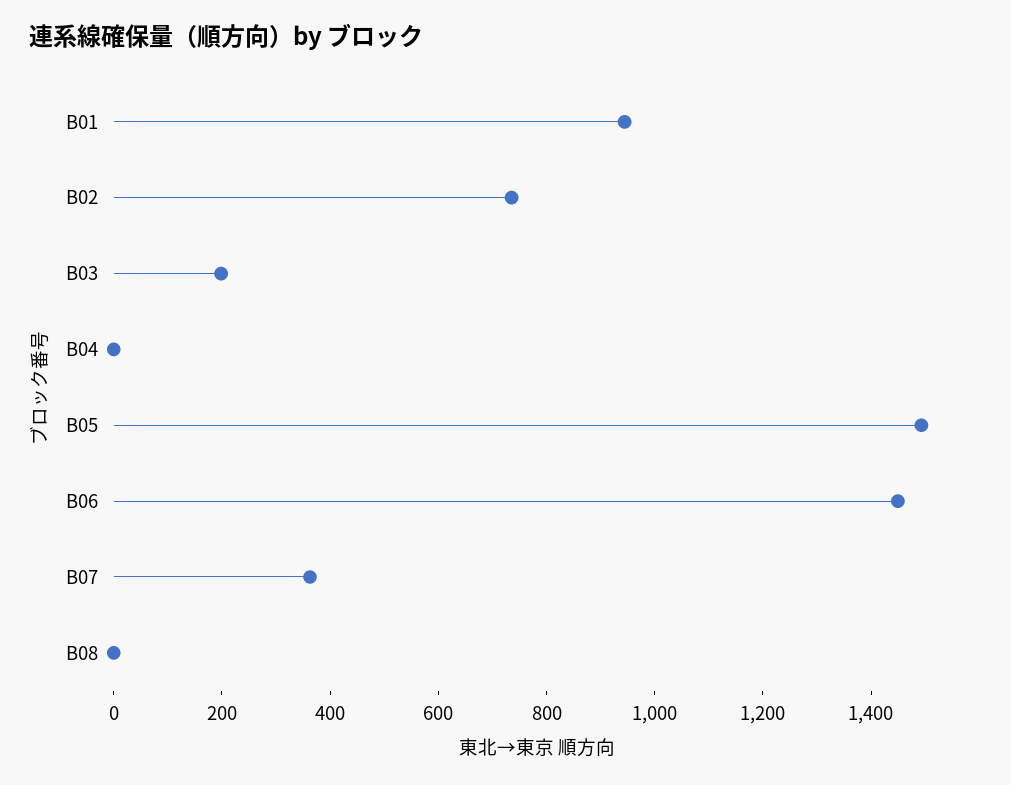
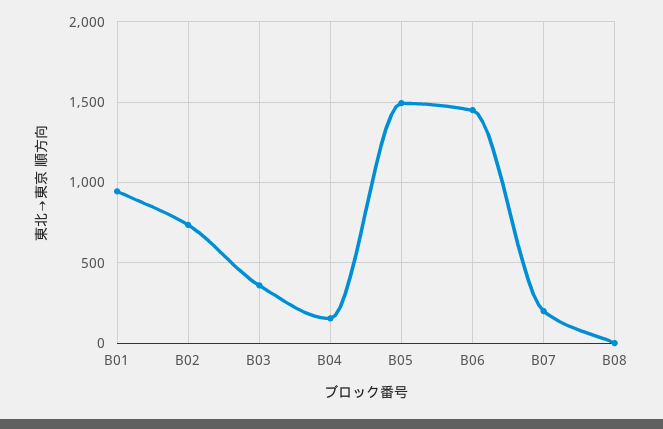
  {
    "B01": 950,
    "B02": 750,
-   "B03": 200,
+   "B03": 350,
-   "B04": 0,
+   "B04": 150,
    "B05": 1500,
    "B06": 1450,
-   "B07": 350,
+   "B07": 200,
    "B08": 0
  }

